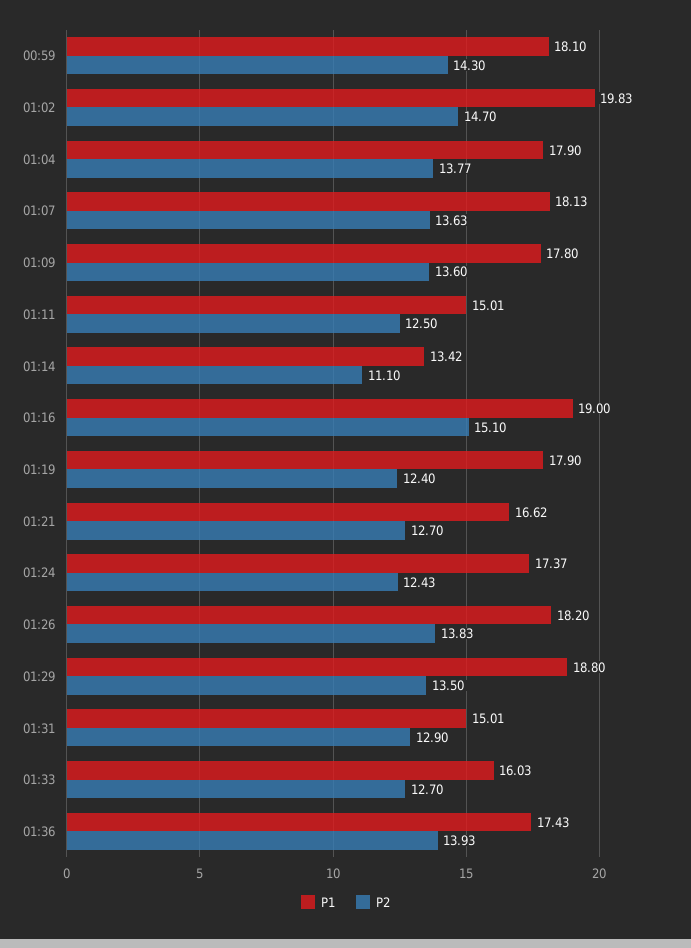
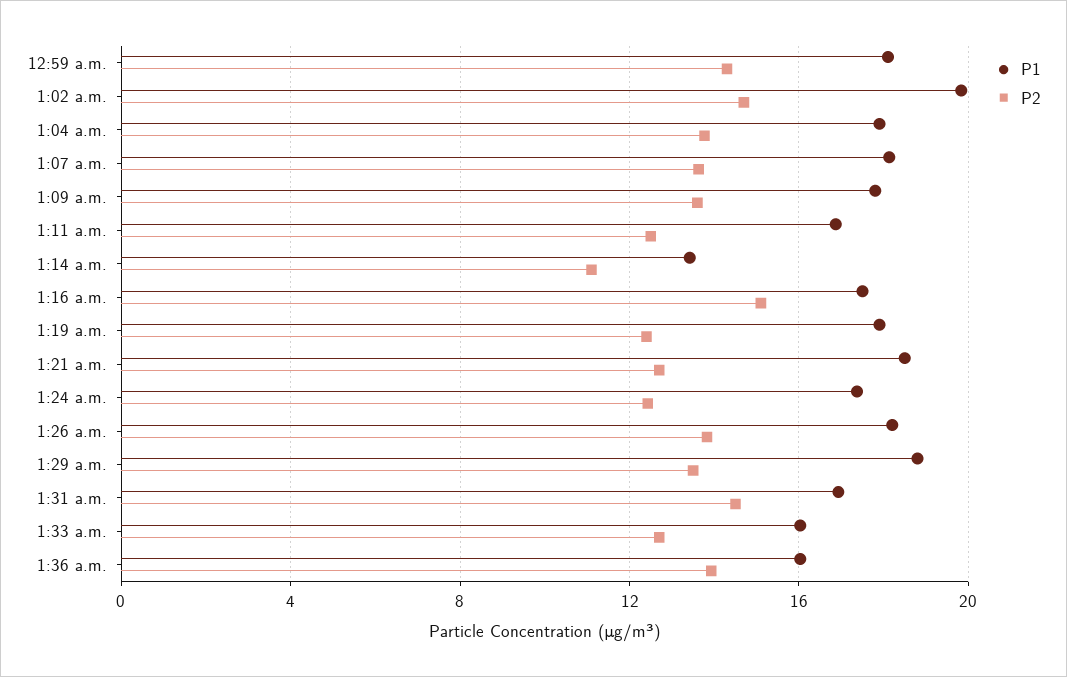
  {
    "P1": {
      "00:59": 18.1,
      "01:02": 19.83,
      "01:04": 17.9,
      "01:07": 18.13,
      "01:09": 17.8,
-     "01:11": 15.01,
+     "01:11": 17,
      "01:14": 13.42,
-     "01:16": 19,
+     "01:16": 17.5,
      "01:19": 17.9,
-     "01:21": 16.62,
+     "01:21": 18.5,
      "01:24": 17.37,
      "01:26": 18.2,
      "01:29": 18.8,
-     "01:31": 15.01,
+     "01:31": 17,
      "01:33": 16.03,
-     "01:36": 17.43
+     "01:36": 16
    },
    "P2": {
      "00:59": 14.3,
      "01:02": 14.7,
      "01:04": 13.77,
      "01:07": 13.63,
      "01:09": 13.6,
      "01:11": 12.5,
      "01:14": 11.1,
      "01:16": 15.1,
      "01:19": 12.4,
      "01:21": 12.7,
      "01:24": 12.43,
      "01:26": 13.83,
      "01:29": 13.5,
-     "01:31": 12.9,
+     "01:31": 14.5,
      "01:33": 12.7,
      "01:36": 13.93
    }
  }

